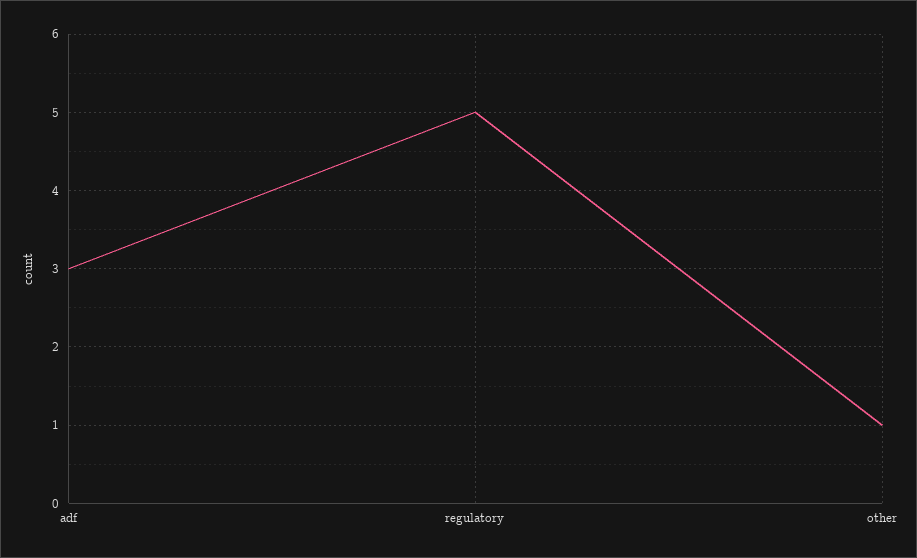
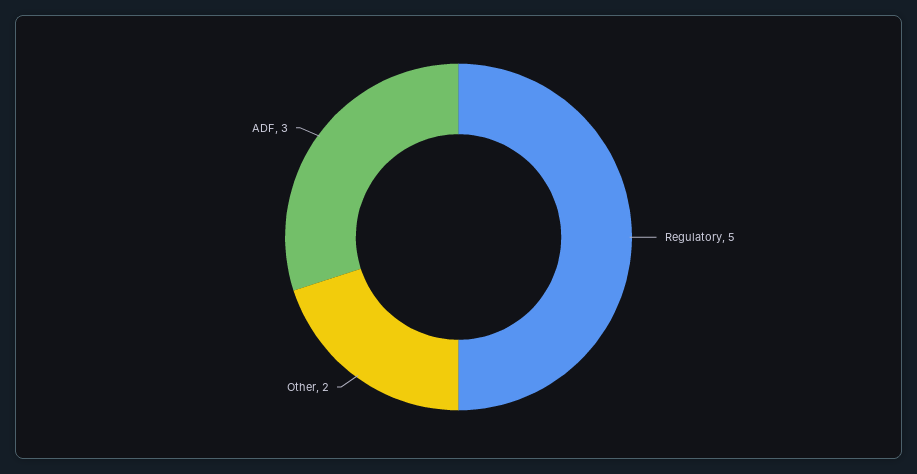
  {
    "adf": 3,
    "regulatory": 5,
-   "other": 1
+   "other": 2
  }

